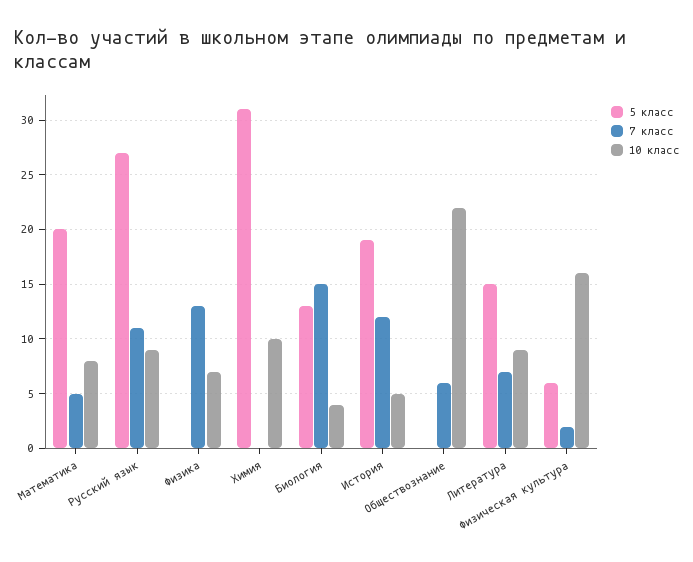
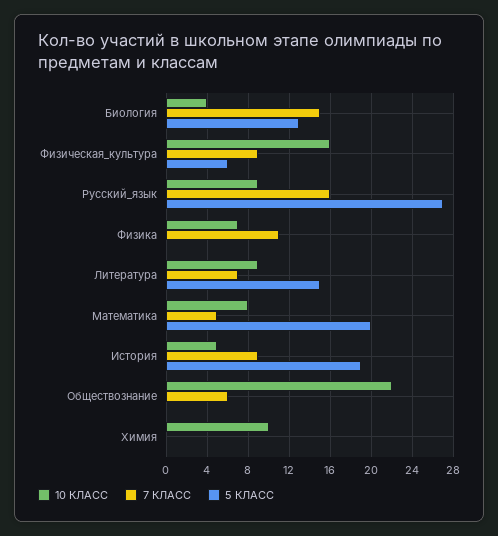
  {
    "5 класс": {
      "Математика": 20,
      "Русский язык": 27,
      "Физика": 0,
-     "Химия": 31,
+     "Химия": 0,
      "Биология": 13,
      "История": 19,
      "Обществознание": 0,
      "Литература": 15,
      "Физическая культура": 6
    },
    "7 класс": {
      "Математика": 5,
-     "Русский язык": 11,
+     "Русский язык": 16,
-     "Физика": 13,
+     "Физика": 11,
      "Химия": 0,
      "Биология": 15,
-     "История": 12,
+     "История": 9,
      "Обществознание": 6,
      "Литература": 7,
-     "Физическая культура": 2
+     "Физическая культура": 9
    },
    "10 класс": {
      "Математика": 8,
      "Русский язык": 9,
      "Физика": 7,
      "Химия": 10,
      "Биология": 4,
      "История": 5,
      "Обществознание": 22,
      "Литература": 9,
      "Физическая культура": 16
    }
  }

